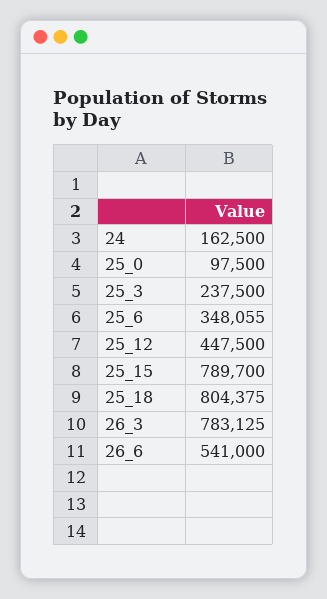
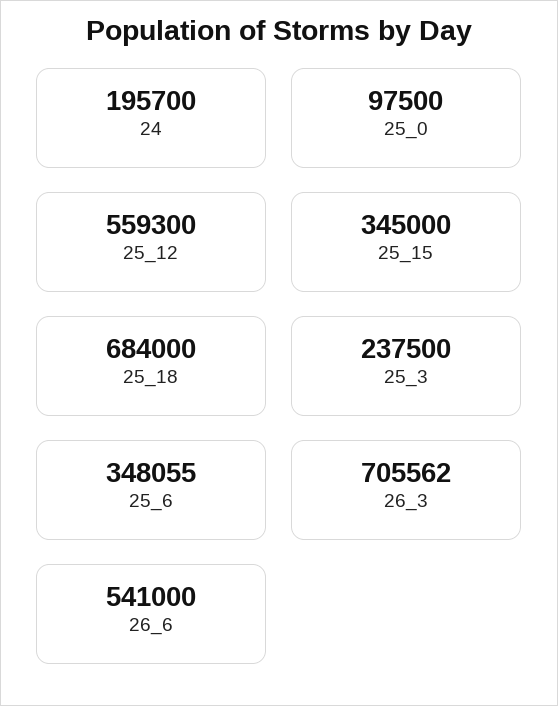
  {
-   "24": 162500,
+   "24": 195700,
    "25_0": 97500,
    "25_3": 237500,
    "25_6": 348055,
-   "25_12": 447500,
+   "25_12": 559300,
-   "25_15": 789700,
+   "25_15": 345000,
-   "25_18": 804375,
+   "25_18": 684000,
-   "26_3": 783125,
+   "26_3": 705562,
    "26_6": 541000
  }

